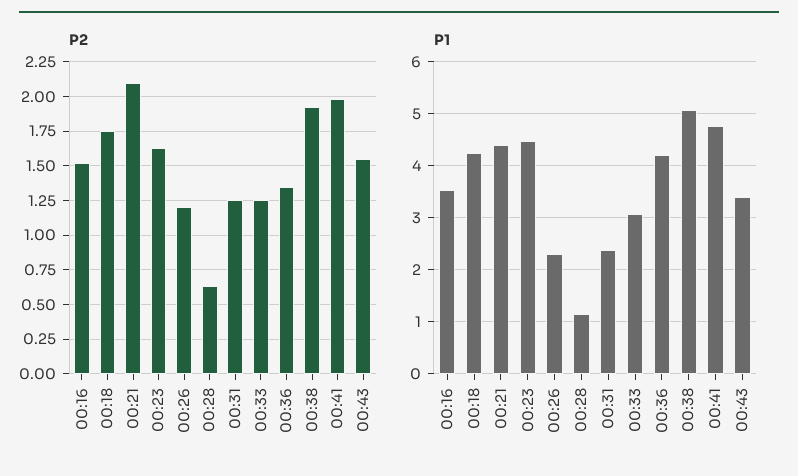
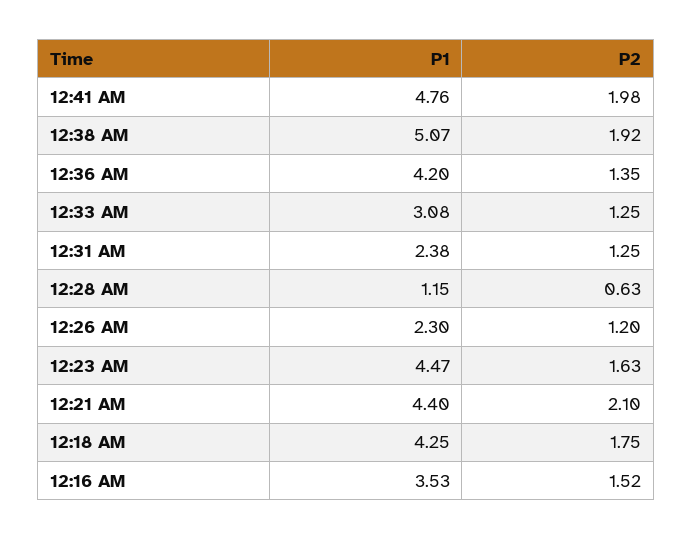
  {
    "P2": {
      "00:16": 1.52,
      "00:18": 1.75,
      "00:21": 2.1,
      "00:23": 1.63,
      "00:26": 1.2,
      "00:28": 0.63,
      "00:31": 1.25,
      "00:33": 1.25,
      "00:36": 1.35,
      "00:38": 1.92,
-     "00:41": 1.98,
+     "00:41": 1.98
-     "00:43": 1.55
    },
    "P1": {
      "00:16": 3.53,
      "00:18": 4.25,
      "00:21": 4.4,
      "00:23": 4.47,
      "00:26": 2.3,
      "00:28": 1.15,
      "00:31": 2.38,
      "00:33": 3.08,
      "00:36": 4.2,
      "00:38": 5.07,
-     "00:41": 4.76,
+     "00:41": 4.76
-     "00:43": 3.4
    }
  }

